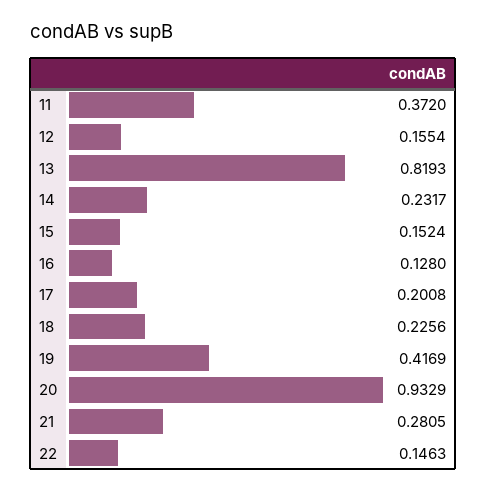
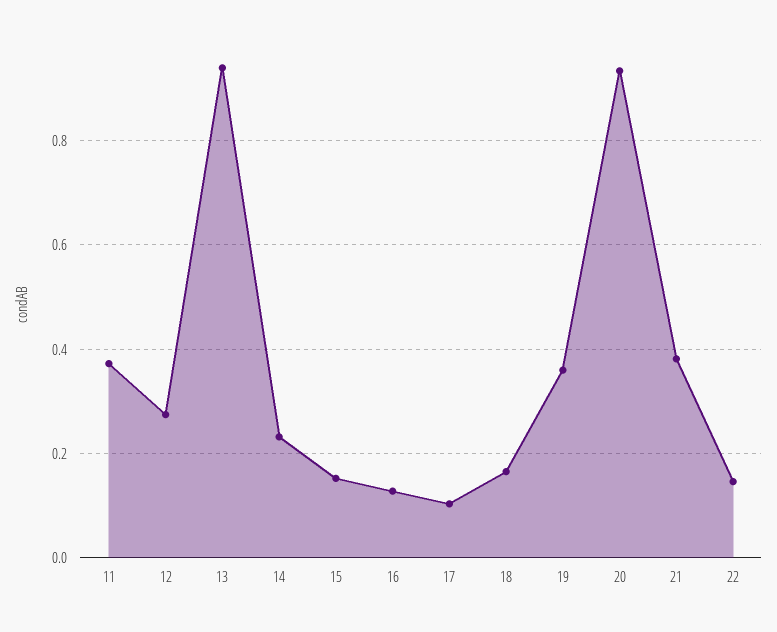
  {
    "11": 0.372,
-   "12": 0.1554,
+   "12": 0.28,
-   "13": 0.8193,
+   "13": 0.94,
    "14": 0.2317,
    "15": 0.1524,
    "16": 0.128,
-   "17": 0.2008,
+   "17": 0.1,
-   "18": 0.2256,
+   "18": 0.16,
-   "19": 0.4169,
+   "19": 0.36,
    "20": 0.9329,
-   "21": 0.2805,
+   "21": 0.38,
    "22": 0.1463
  }

